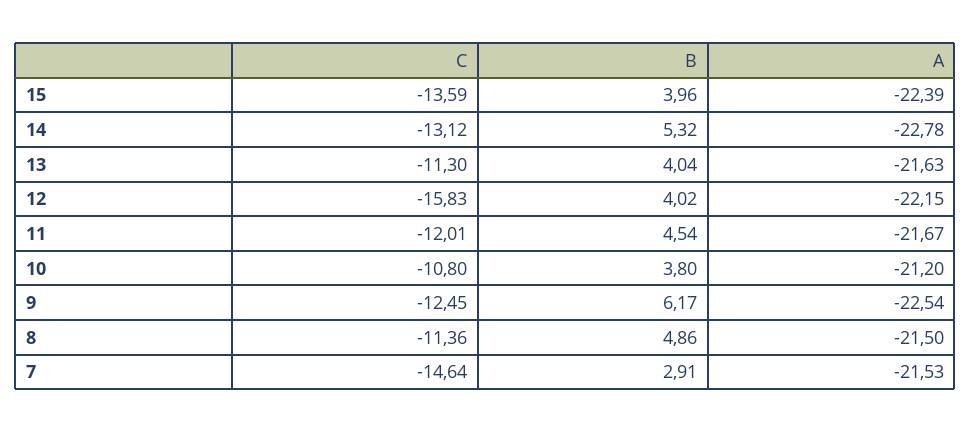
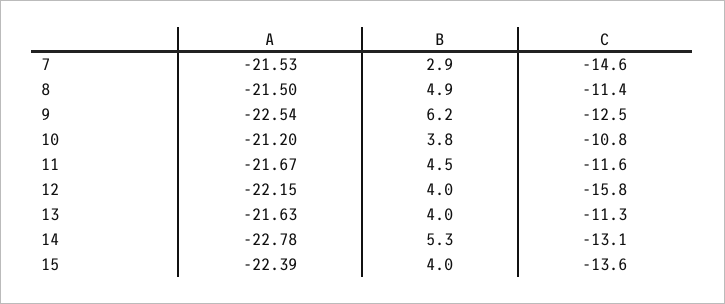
  {
    "C": {
      "15": -13.59,
      "14": -13.12,
      "13": -11.3,
      "12": -15.83,
-     "11": -12.01,
+     "11": -11.6,
      "10": -10.8,
      "9": -12.45,
      "8": -11.36,
      "7": -14.64
    },
    "B": {
      "15": 3.96,
      "14": 5.32,
      "13": 4.04,
      "12": 4.02,
      "11": 4.54,
      "10": 3.8,
      "9": 6.17,
      "8": 4.86,
      "7": 2.91
    },
    "A": {
      "15": -22.39,
      "14": -22.78,
      "13": -21.63,
      "12": -22.15,
      "11": -21.67,
      "10": -21.2,
      "9": -22.54,
      "8": -21.5,
      "7": -21.53
    }
  }

